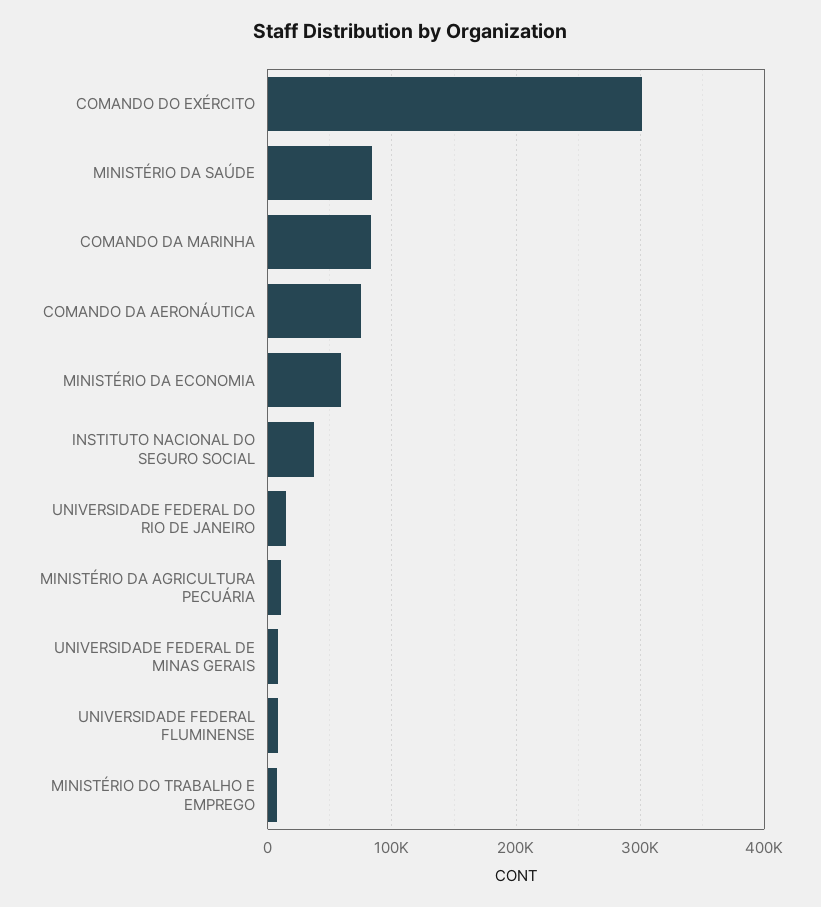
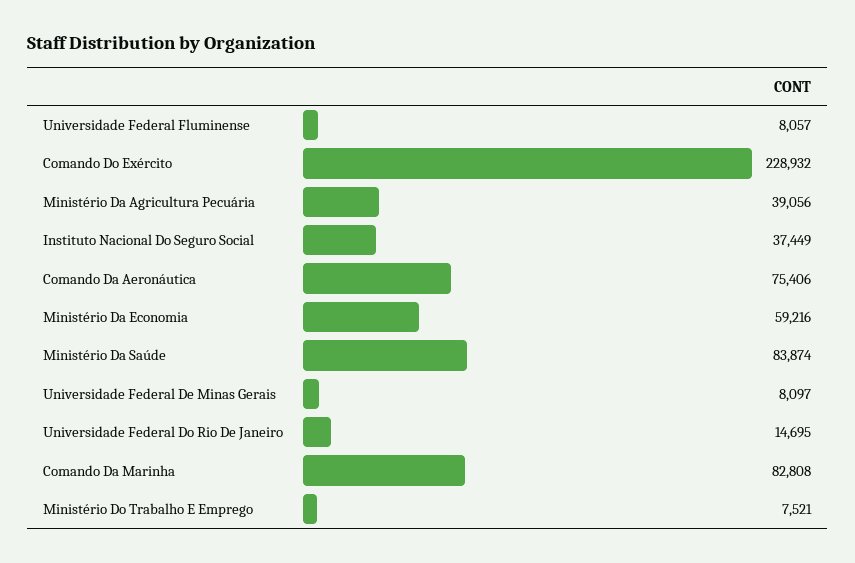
  {
-   "COMANDO DO EXÉRCITO": 300000,
+   "COMANDO DO EXÉRCITO": 228932,
    "MINISTÉRIO DA SAÚDE": 83874,
    "COMANDO DA MARINHA": 82808,
    "COMANDO DA AERONÁUTICA": 75406,
    "MINISTÉRIO DA ECONOMIA": 59216,
    "INSTITUTO NACIONAL DO SEGURO SOCIAL": 37449,
    "UNIVERSIDADE FEDERAL DO RIO DE JANEIRO": 14695,
-   "MINISTÉRIO DA AGRICULTURA PECUÁRIA": 10000,
+   "MINISTÉRIO DA AGRICULTURA PECUÁRIA": 39056,
    "UNIVERSIDADE FEDERAL DE MINAS GERAIS": 8097,
    "UNIVERSIDADE FEDERAL FLUMINENSE": 8057,
    "MINISTÉRIO DO TRABALHO E EMPREGO": 7521
  }

